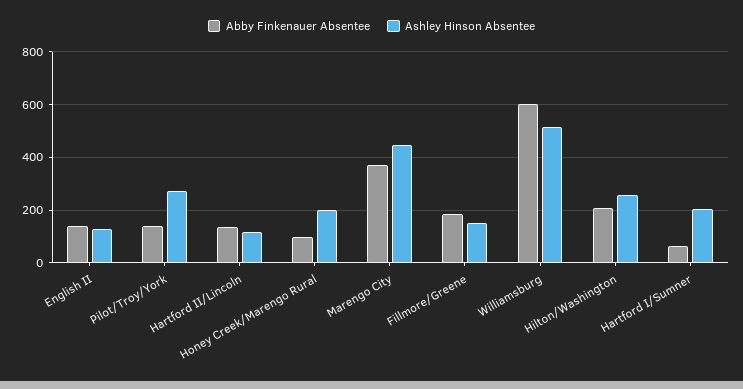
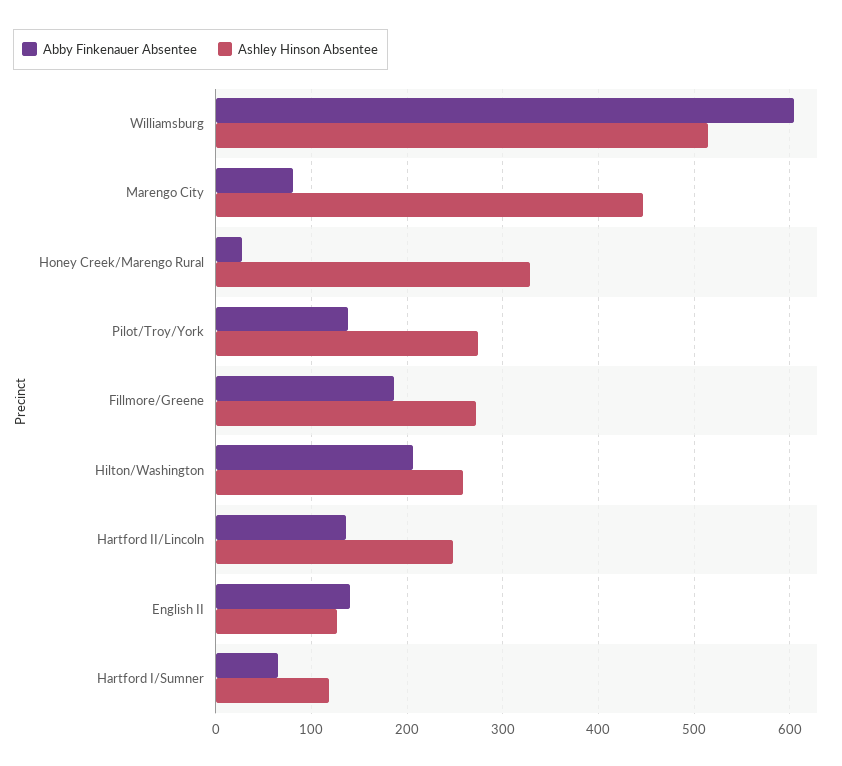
  {
    "Abby Finkenauer Absentee": {
      "English II": 140,
      "Pilot/Troy/York": 140,
      "Hartford II/Lincoln": 140,
-     "Honey Creek/Marengo Rural": 100,
+     "Honey Creek/Marengo Rural": 30,
-     "Marengo City": 375,
+     "Marengo City": 80,
      "Fillmore/Greene": 190,
      "Williamsburg": 600,
      "Hilton/Washington": 210,
      "Hartford I/Sumner": 70
    },
    "Ashley Hinson Absentee": {
      "English II": 130,
      "Pilot/Troy/York": 270,
-     "Hartford II/Lincoln": 125,
+     "Hartford II/Lincoln": 250,
-     "Honey Creek/Marengo Rural": 200,
+     "Honey Creek/Marengo Rural": 330,
      "Marengo City": 450,
-     "Fillmore/Greene": 150,
+     "Fillmore/Greene": 270,
      "Williamsburg": 510,
      "Hilton/Washington": 260,
-     "Hartford I/Sumner": 200
+     "Hartford I/Sumner": 120
    }
  }

